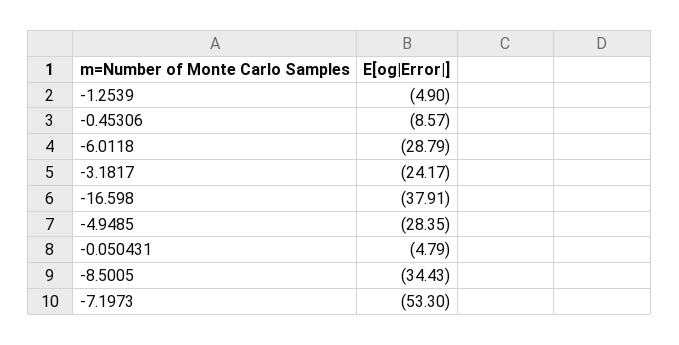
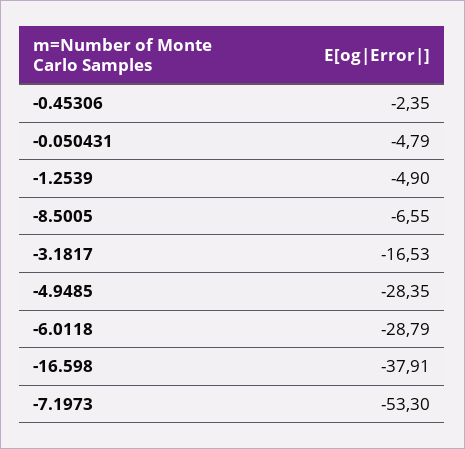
  {
    "-1.2539": -4.9,
-   "-0.45306": -8.57,
+   "-0.45306": -2.35,
    "-6.0118": -28.79,
-   "-3.1817": -24.17,
+   "-3.1817": -16.53,
    "-16.598": -37.91,
    "-4.9485": -28.35,
    "-0.050431": -4.79,
-   "-8.5005": -34.43,
+   "-8.5005": -6.55,
    "-7.1973": -53.3
  }

